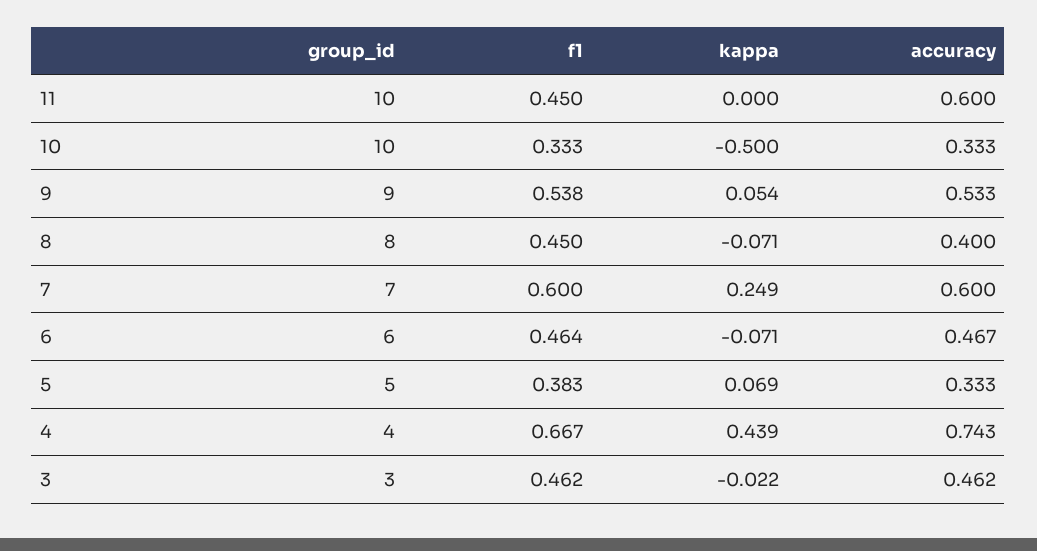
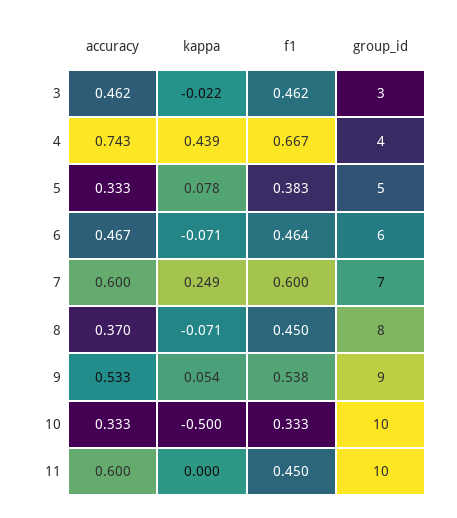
  {
    "group_id": {
      "11": 10,
      "10": 10,
      "9": 9,
      "8": 8,
      "7": 7,
      "6": 6,
      "5": 5,
      "4": 4,
      "3": 3
    },
    "f1": {
      "11": 0.45,
      "10": 0.333,
      "9": 0.538,
      "8": 0.45,
      "7": 0.6,
      "6": 0.464,
      "5": 0.383,
      "4": 0.667,
      "3": 0.462
    },
    "kappa": {
      "11": 0,
      "10": -0.5,
      "9": 0.054,
      "8": -0.071,
      "7": 0.249,
      "6": -0.071,
-     "5": 0.069,
+     "5": 0.078,
      "4": 0.439,
      "3": -0.022
    },
    "accuracy": {
      "11": 0.6,
      "10": 0.333,
      "9": 0.533,
-     "8": 0.4,
+     "8": 0.37,
      "7": 0.6,
      "6": 0.467,
      "5": 0.333,
      "4": 0.743,
      "3": 0.462
    }
  }

